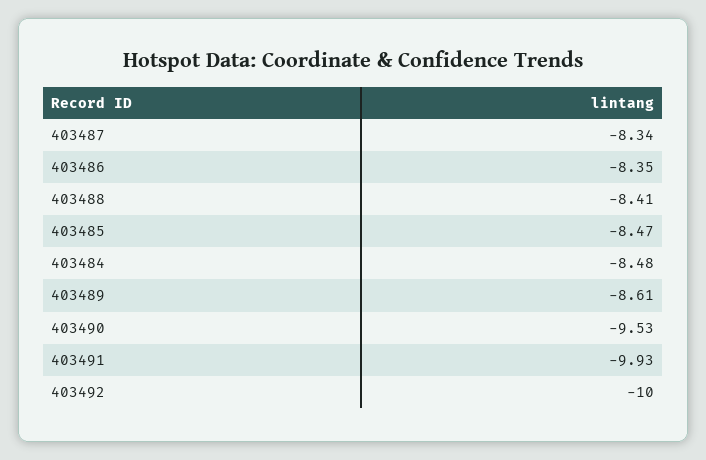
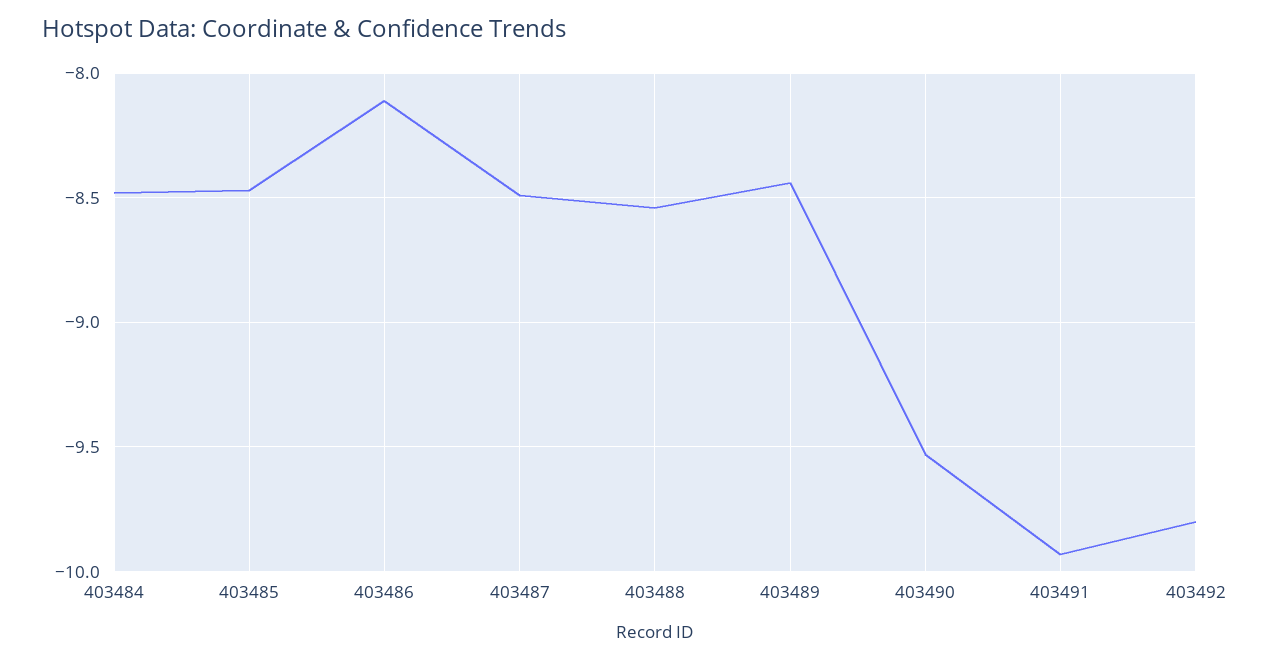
  {
-   "403487": -8.34,
+   "403487": -8.5,
-   "403486": -8.35,
+   "403486": -8.1,
-   "403488": -8.41,
+   "403488": -8.55,
    "403485": -8.47,
    "403484": -8.48,
-   "403489": -8.61,
+   "403489": -8.45,
    "403490": -9.53,
    "403491": -9.93,
-   "403492": -10
+   "403492": -9.8
  }

